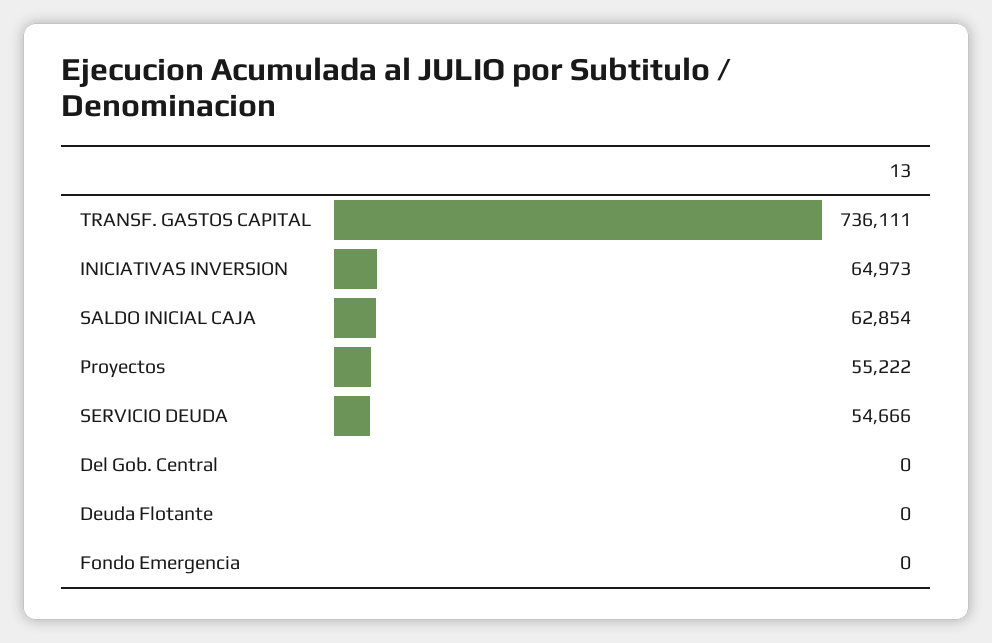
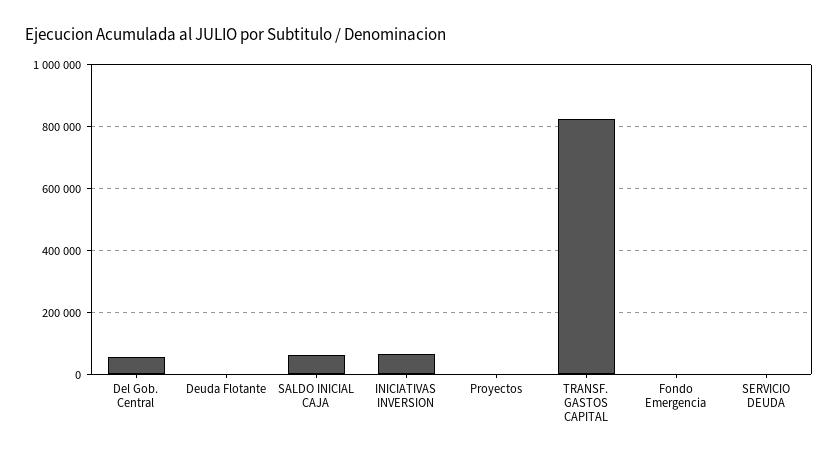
  {
-   "TRANSF. GASTOS CAPITAL": 736111,
+   "TRANSF. GASTOS CAPITAL": 820000,
    "INICIATIVAS INVERSION": 64973,
    "SALDO INICIAL CAJA": 62854,
-   "Proyectos": 55222,
+   "Proyectos": 0,
-   "SERVICIO DEUDA": 54666,
+   "SERVICIO DEUDA": 0,
-   "Del Gob. Central": 0,
+   "Del Gob. Central": 60000,
    "Deuda Flotante": 0,
    "Fondo Emergencia": 0
  }

